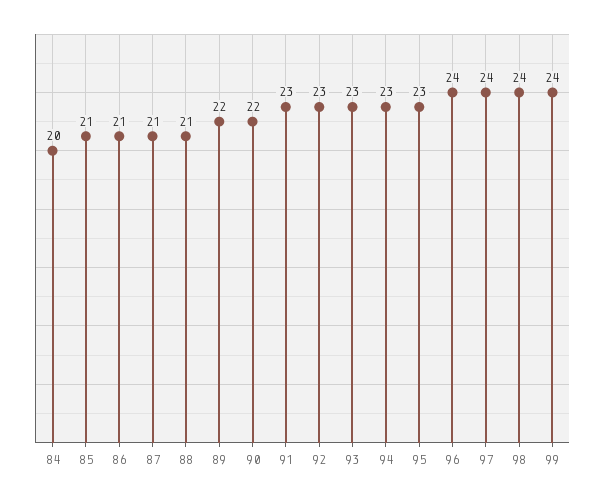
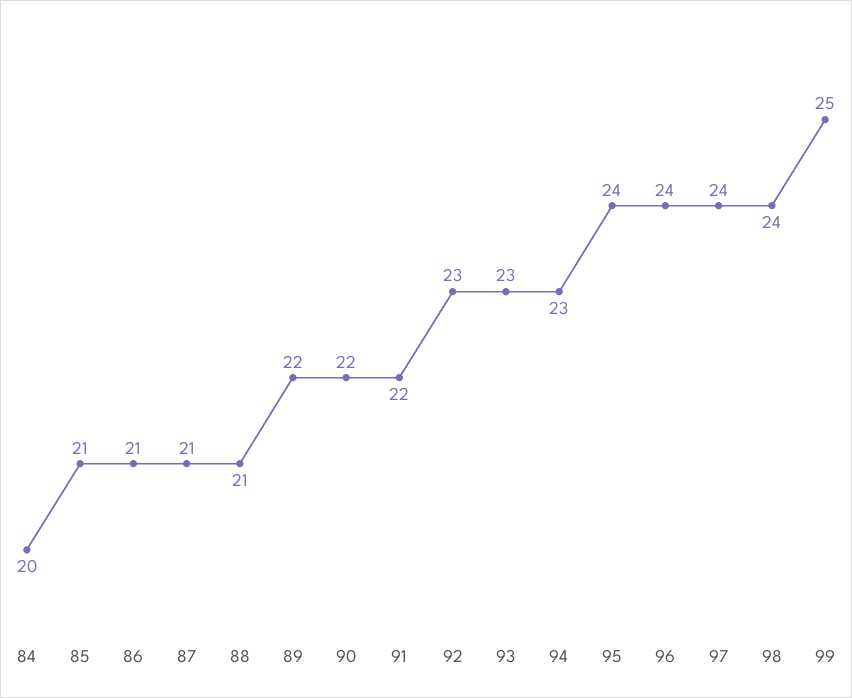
  {
    "84": 20,
    "85": 21,
    "86": 21,
    "87": 21,
    "88": 21,
    "89": 22,
    "90": 22,
-   "91": 23,
+   "91": 22,
    "92": 23,
    "93": 23,
    "94": 23,
-   "95": 23,
+   "95": 24,
    "96": 24,
    "97": 24,
    "98": 24,
-   "99": 24
+   "99": 25
  }

